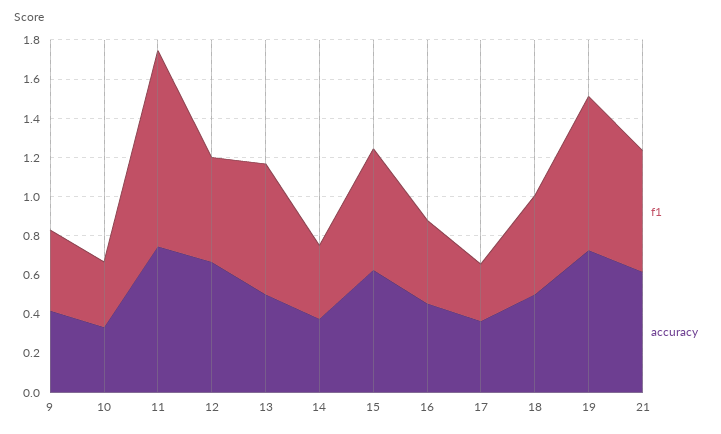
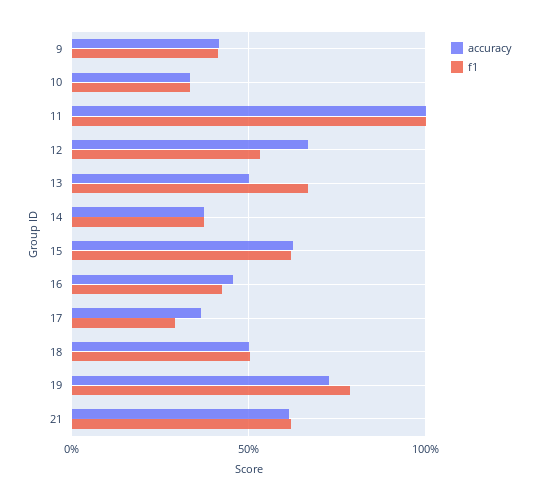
  {
    "f1": {
      "9": 0.4,
      "10": 0.35,
      "11": 1,
      "12": 0.55,
      "13": 0.65,
      "14": 0.4,
      "15": 0.6,
      "16": 0.45,
      "17": 0.3,
      "18": 0.5,
      "19": 0.8,
      "21": 0.6
    },
    "accuracy": {
      "9": 0.4,
      "10": 0.35,
-     "11": 0.75,
+     "11": 1,
      "12": 0.65,
      "13": 0.5,
      "14": 0.4,
      "15": 0.65,
      "16": 0.45,
      "17": 0.35,
      "18": 0.5,
      "19": 0.75,
      "21": 0.6
    }
  }

